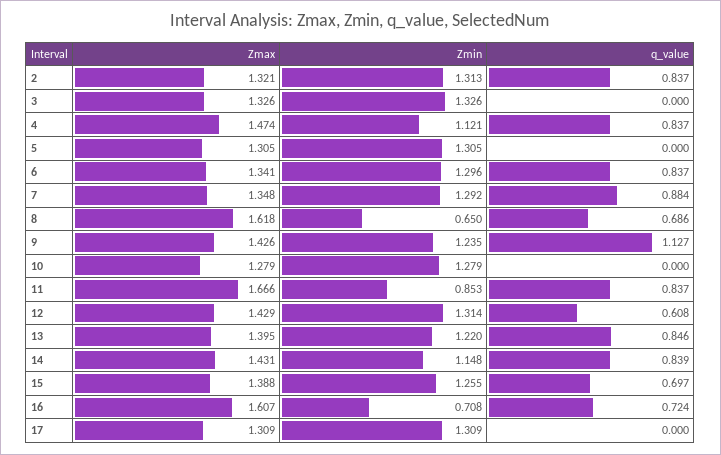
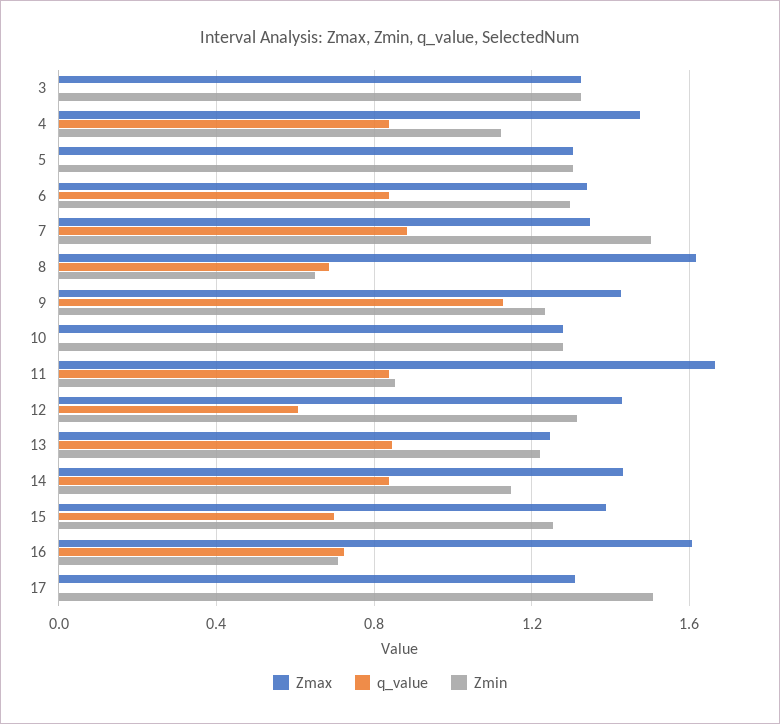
  {
    "Zmax": {
-     "2": 1.321,
      "3": 1.326,
      "4": 1.474,
      "5": 1.305,
      "6": 1.341,
      "7": 1.348,
      "8": 1.618,
      "9": 1.426,
      "10": 1.279,
      "11": 1.666,
      "12": 1.429,
-     "13": 1.395,
+     "13": 1.25,
      "14": 1.431,
      "15": 1.388,
      "16": 1.607,
      "17": 1.309
    },
    "Zmin": {
-     "2": 1.313,
      "3": 1.326,
      "4": 1.121,
      "5": 1.305,
      "6": 1.296,
-     "7": 1.292,
+     "7": 1.5,
      "8": 0.65,
      "9": 1.235,
      "10": 1.279,
      "11": 0.853,
      "12": 1.314,
      "13": 1.22,
      "14": 1.148,
      "15": 1.255,
      "16": 0.708,
-     "17": 1.309
+     "17": 1.5
    },
    "q_value": {
-     "2": 0.837,
      "3": 0,
      "4": 0.837,
      "5": 0,
      "6": 0.837,
      "7": 0.884,
      "8": 0.686,
      "9": 1.127,
      "10": 0,
      "11": 0.837,
      "12": 0.608,
      "13": 0.846,
      "14": 0.839,
      "15": 0.697,
      "16": 0.724,
      "17": 0
    }
  }

